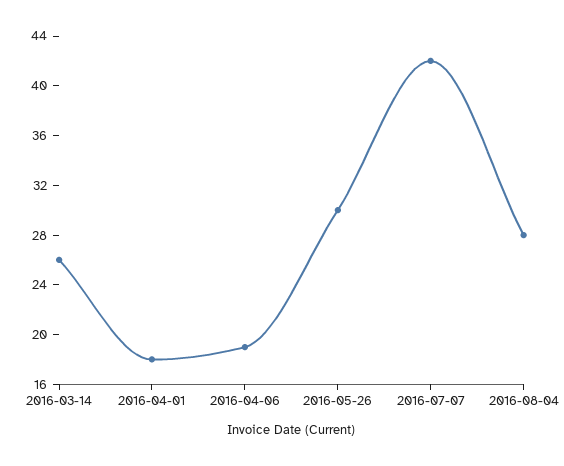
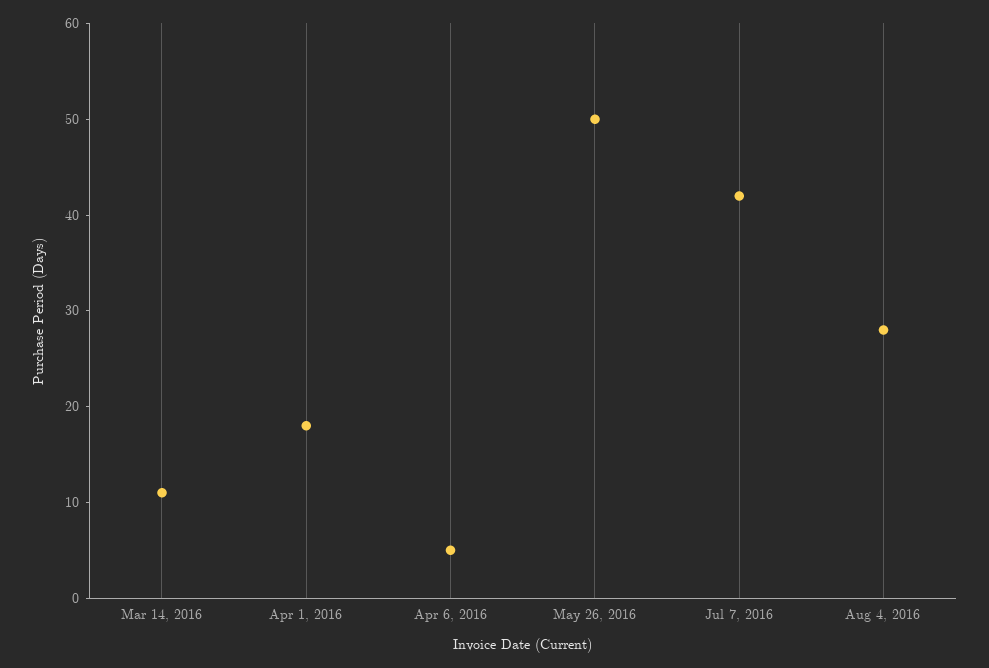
  {
-   "2016-03-14": 26,
+   "2016-03-14": 11,
    "2016-04-01": 18,
-   "2016-04-06": 19,
+   "2016-04-06": 5,
-   "2016-05-26": 30,
+   "2016-05-26": 50,
    "2016-07-07": 42,
    "2016-08-04": 28
  }

